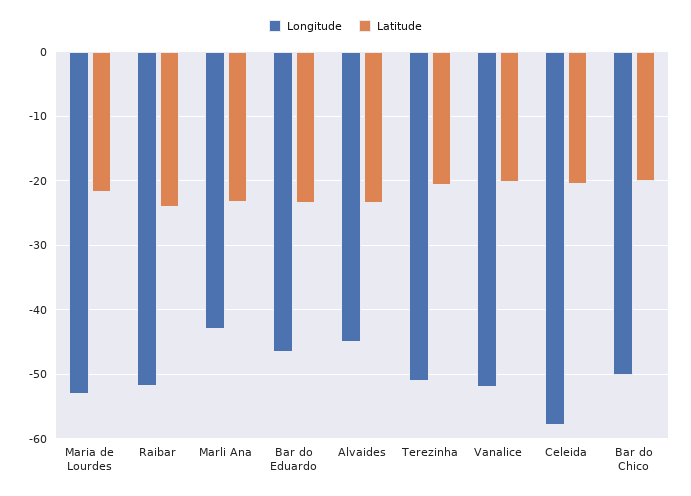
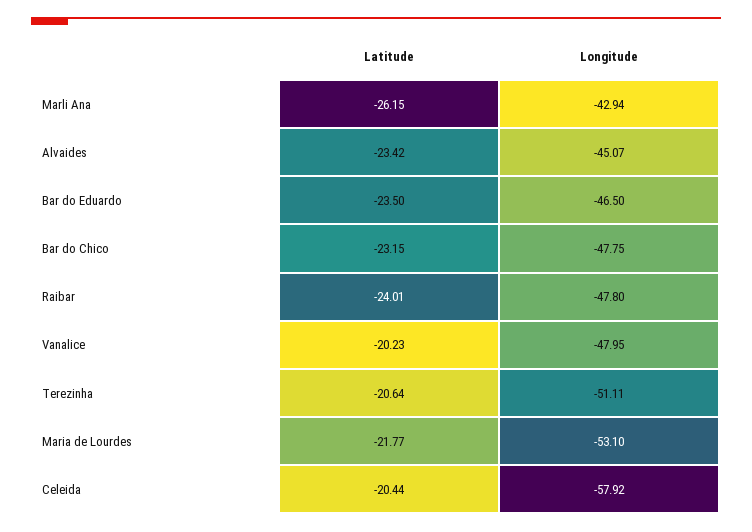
  {
    "Longitude": {
      "Maria de Lourdes": -53.1,
-     "Raibar": -52,
+     "Raibar": -47.8,
      "Marli Ana": -42.94,
      "Bar do Eduardo": -46.5,
      "Alvaides": -45.07,
      "Terezinha": -51.11,
-     "Vanalice": -52,
+     "Vanalice": -47.95,
      "Celeida": -57.92,
-     "Bar do Chico": -50
+     "Bar do Chico": -47.75
    },
    "Latitude": {
      "Maria de Lourdes": -21.77,
      "Raibar": -24.01,
-     "Marli Ana": -23,
+     "Marli Ana": -26.15,
      "Bar do Eduardo": -23.5,
      "Alvaides": -23.42,
      "Terezinha": -20.64,
      "Vanalice": -20.23,
      "Celeida": -20.44,
-     "Bar do Chico": -20
+     "Bar do Chico": -23.15
    }
  }

